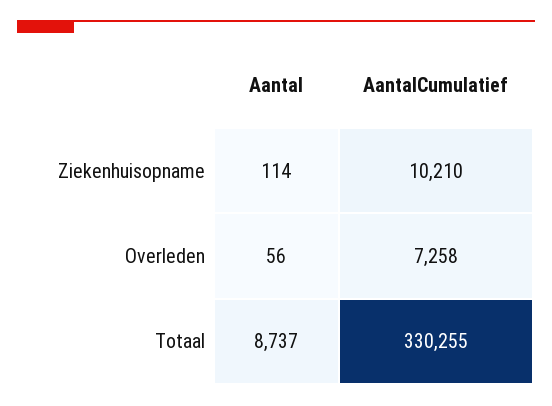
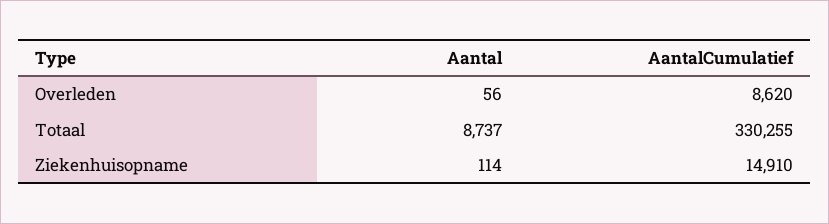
  {
    "Aantal": {
      "Ziekenhuisopname": 114,
      "Overleden": 56,
      "Totaal": 8737
    },
    "AantalCumulatief": {
-     "Ziekenhuisopname": 10210,
+     "Ziekenhuisopname": 14910,
-     "Overleden": 7258,
+     "Overleden": 8620,
      "Totaal": 330255
    }
  }

